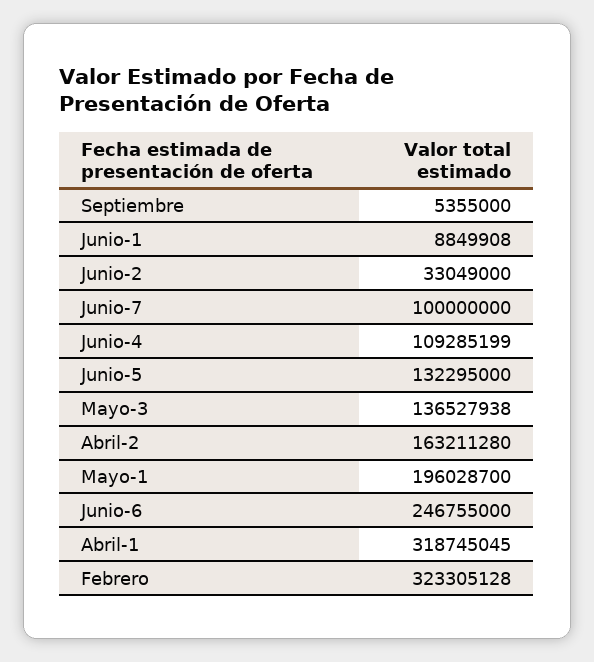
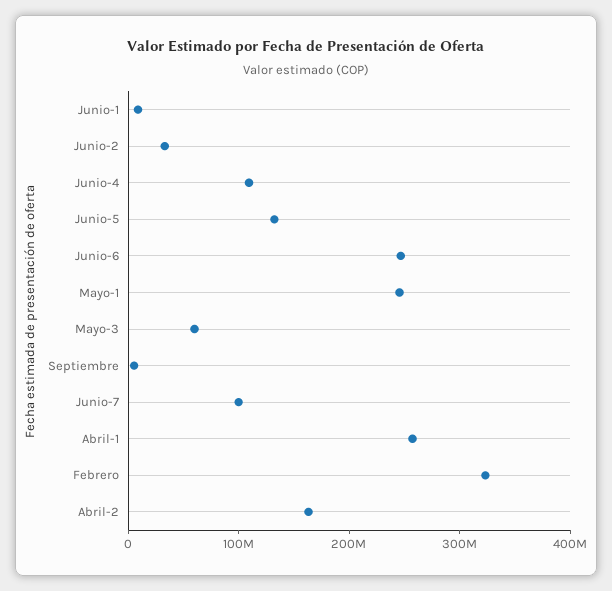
  {
    "Septiembre": 5355000,
    "Junio-1": 8849908,
    "Junio-2": 33049000,
    "Junio-7": 100000000,
    "Junio-4": 109285199,
    "Junio-5": 132295000,
-   "Mayo-3": 136527938,
+   "Mayo-3": 60000000,
    "Abril-2": 163211280,
-   "Mayo-1": 196028700,
+   "Mayo-1": 240000000,
    "Junio-6": 246755000,
-   "Abril-1": 318745045,
+   "Abril-1": 260000000,
    "Febrero": 323305128
  }

